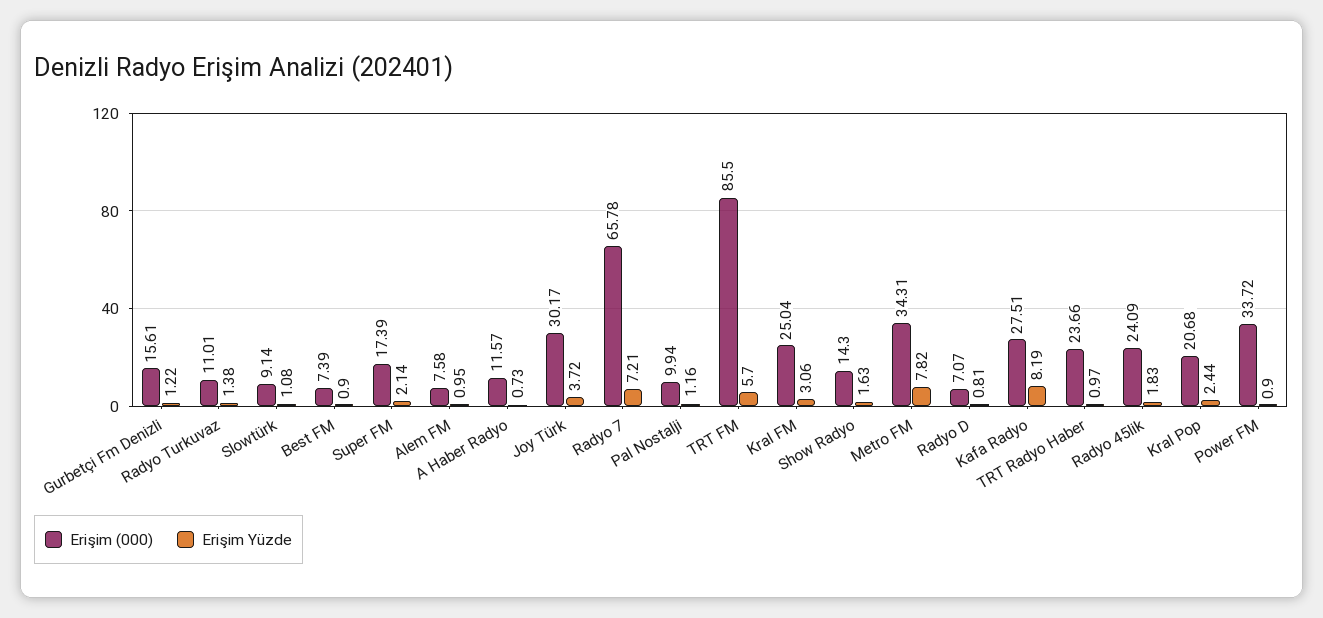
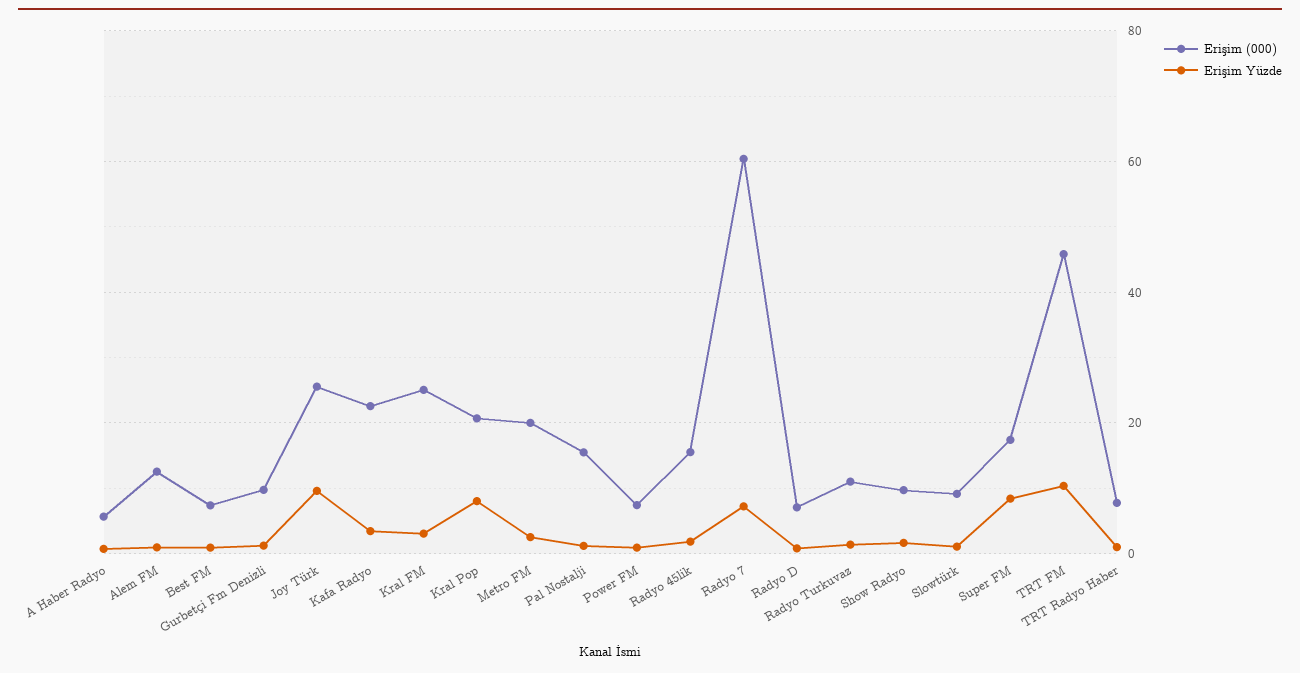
  {
    "Erişim (000)": {
-     "Gurbetçi Fm Denizli": 15.61,
+     "Gurbetçi Fm Denizli": 10,
      "Radyo Turkuvaz": 11.01,
      "Slowtürk": 9.14,
      "Best FM": 7.39,
      "Super FM": 17.39,
-     "Alem FM": 7.58,
+     "Alem FM": 12,
-     "A Haber Radyo": 11.57,
+     "A Haber Radyo": 6,
-     "Joy Türk": 30.17,
+     "Joy Türk": 26,
-     "Radyo 7": 65.78,
+     "Radyo 7": 60,
-     "Pal Nostalji": 9.94,
+     "Pal Nostalji": 16,
-     "TRT FM": 85.5,
+     "TRT FM": 46,
      "Kral FM": 25.04,
-     "Show Radyo": 14.3,
+     "Show Radyo": 10,
-     "Metro FM": 34.31,
+     "Metro FM": 20,
      "Radyo D": 7.07,
-     "Kafa Radyo": 27.51,
+     "Kafa Radyo": 22,
-     "TRT Radyo Haber": 23.66,
+     "TRT Radyo Haber": 8,
-     "Radyo 45lik": 24.09,
+     "Radyo 45lik": 16,
      "Kral Pop": 20.68,
-     "Power FM": 33.72
+     "Power FM": 8
    },
    "Erişim Yüzde": {
      "Gurbetçi Fm Denizli": 1.22,
      "Radyo Turkuvaz": 1.38,
      "Slowtürk": 1.08,
      "Best FM": 0.9,
-     "Super FM": 2.14,
+     "Super FM": 8,
      "Alem FM": 0.95,
      "A Haber Radyo": 0.73,
-     "Joy Türk": 3.72,
+     "Joy Türk": 10,
      "Radyo 7": 7.21,
      "Pal Nostalji": 1.16,
-     "TRT FM": 5.7,
+     "TRT FM": 10,
      "Kral FM": 3.06,
      "Show Radyo": 1.63,
-     "Metro FM": 7.82,
+     "Metro FM": 2,
      "Radyo D": 0.81,
-     "Kafa Radyo": 8.19,
+     "Kafa Radyo": 4,
      "TRT Radyo Haber": 0.97,
      "Radyo 45lik": 1.83,
-     "Kral Pop": 2.44,
+     "Kral Pop": 8,
      "Power FM": 0.9
    }
  }

